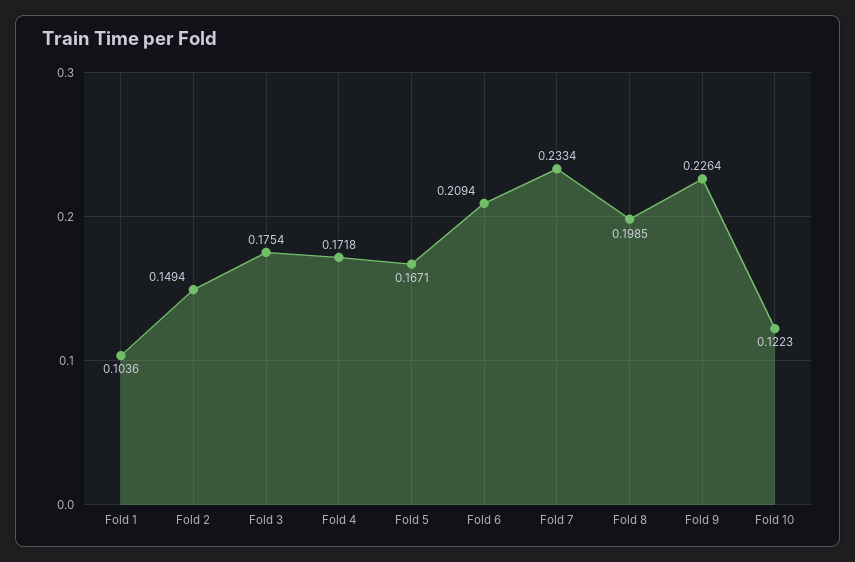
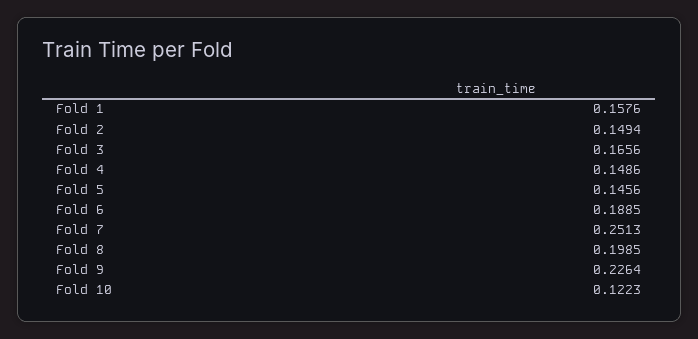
  {
-   "Fold 1": 0.1036,
+   "Fold 1": 0.1576,
    "Fold 2": 0.1494,
-   "Fold 3": 0.1754,
+   "Fold 3": 0.1656,
-   "Fold 4": 0.1718,
+   "Fold 4": 0.1486,
-   "Fold 5": 0.1671,
+   "Fold 5": 0.1456,
-   "Fold 6": 0.2094,
+   "Fold 6": 0.1885,
-   "Fold 7": 0.2334,
+   "Fold 7": 0.2513,
    "Fold 8": 0.1985,
    "Fold 9": 0.2264,
    "Fold 10": 0.1223
  }

